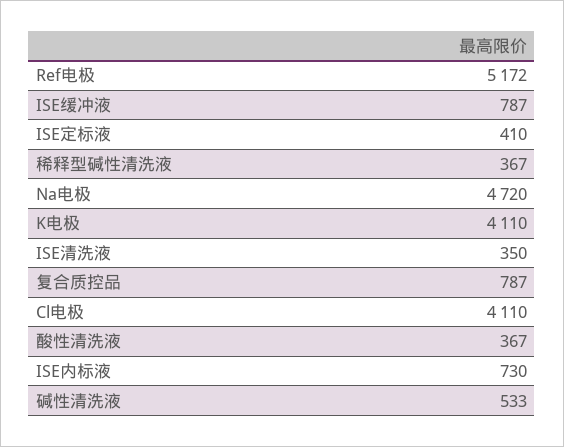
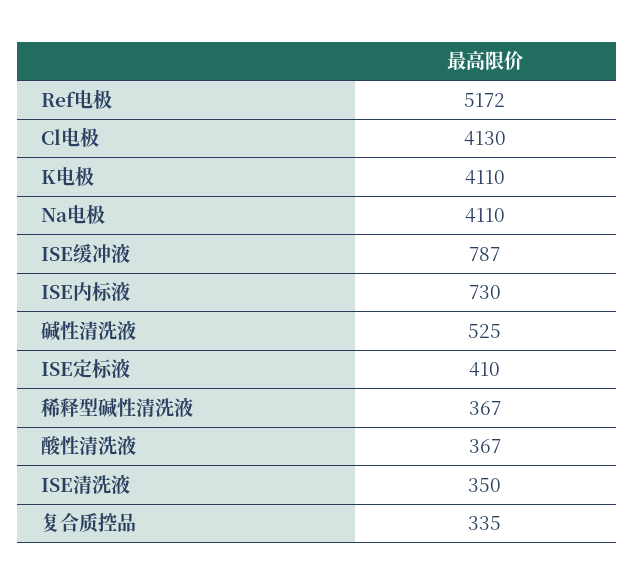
  {
    "Ref电极": 5172,
    "ISE缓冲液": 787,
    "ISE定标液": 410,
    "稀释型碱性清洗液": 367,
-   "Na电极": 4720,
+   "Na电极": 4110,
    "K电极": 4110,
    "ISE清洗液": 350,
-   "复合质控品": 787,
+   "复合质控品": 335,
-   "Cl电极": 4110,
+   "Cl电极": 4130,
    "酸性清洗液": 367,
    "ISE内标液": 730,
-   "碱性清洗液": 533
+   "碱性清洗液": 525
  }

